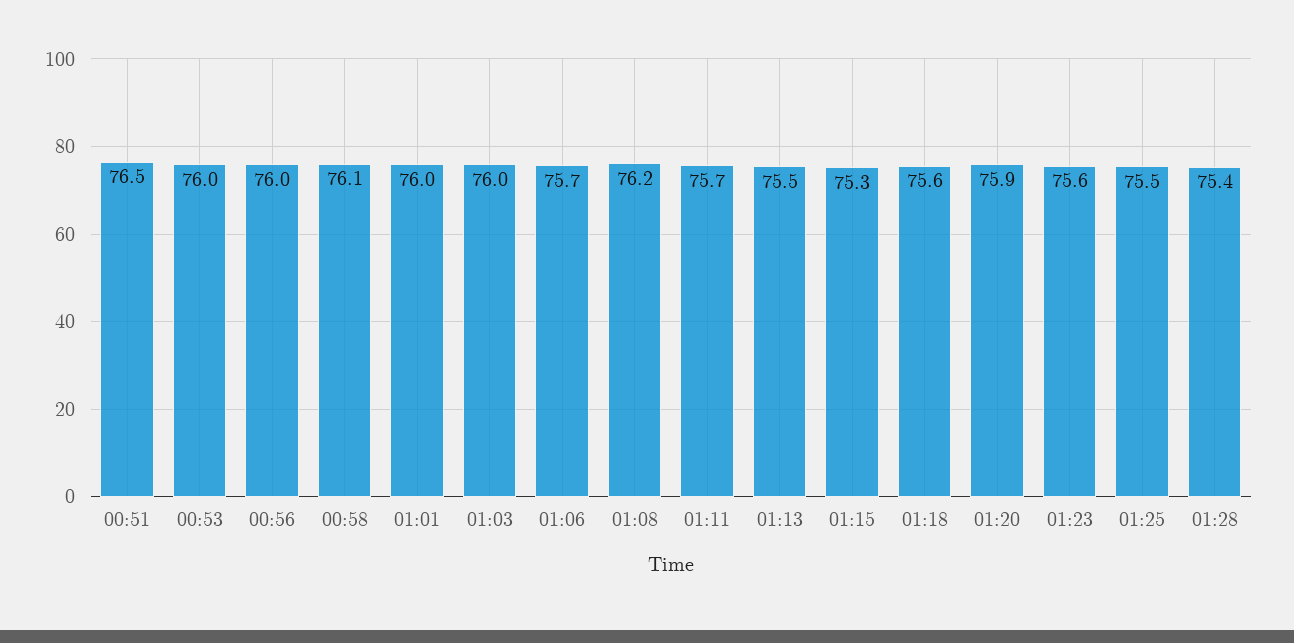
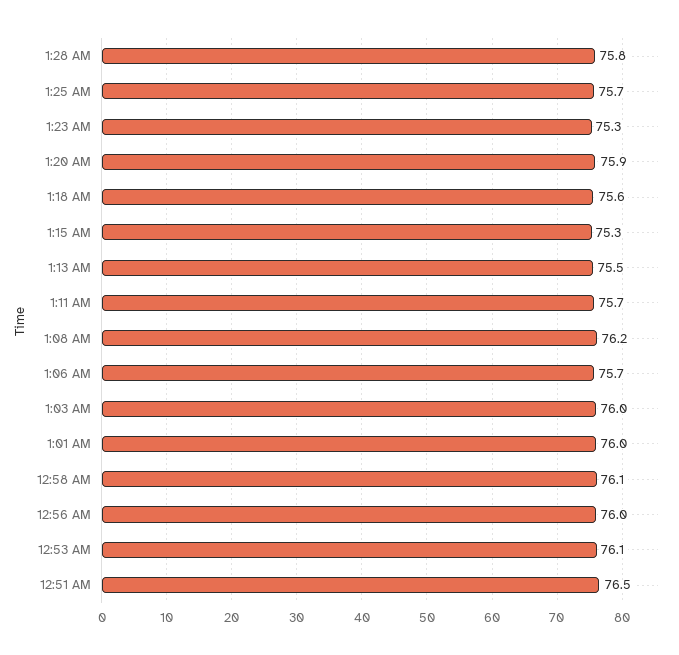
  {
    "00:51": 76.5,
-   "00:53": 76,
+   "00:53": 76.1,
    "00:56": 76,
    "00:58": 76.1,
    "01:01": 76,
    "01:03": 76,
    "01:06": 75.7,
    "01:08": 76.2,
    "01:11": 75.7,
    "01:13": 75.5,
    "01:15": 75.3,
    "01:18": 75.6,
    "01:20": 75.9,
-   "01:23": 75.6,
+   "01:23": 75.3,
-   "01:25": 75.5,
+   "01:25": 75.7,
-   "01:28": 75.4
+   "01:28": 75.8
  }

